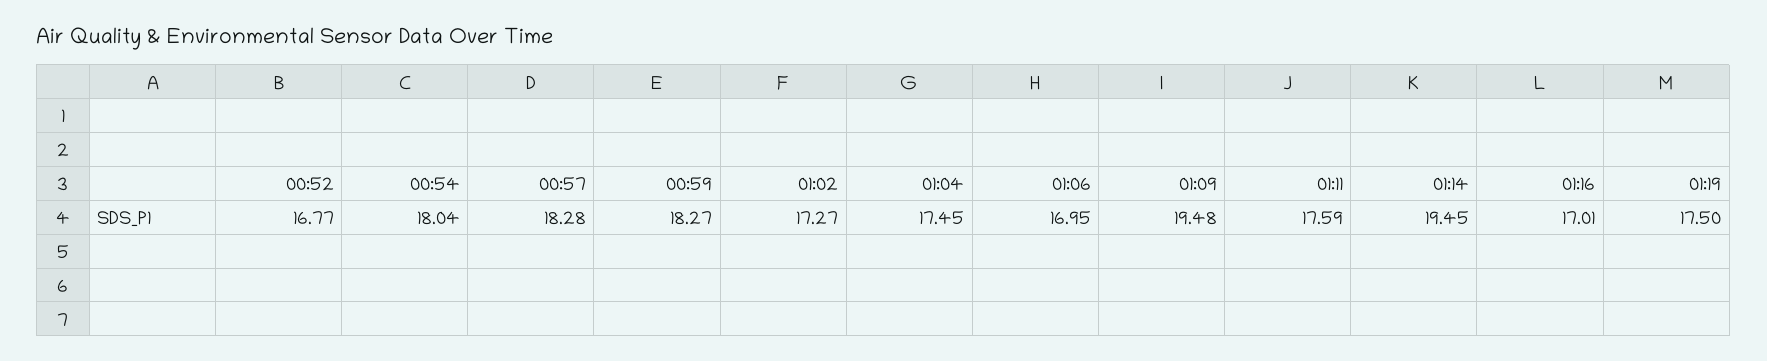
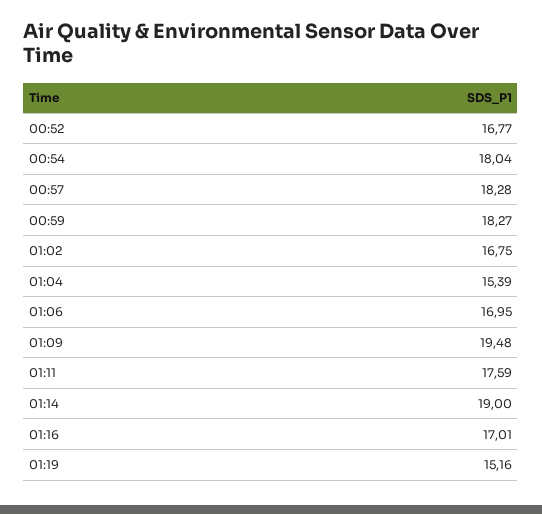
  {
    "00:52": 16.77,
    "00:54": 18.04,
    "00:57": 18.28,
    "00:59": 18.27,
-   "01:02": 17.27,
+   "01:02": 16.75,
-   "01:04": 17.45,
+   "01:04": 15.39,
    "01:06": 16.95,
    "01:09": 19.48,
    "01:11": 17.59,
-   "01:14": 19.45,
+   "01:14": 19,
    "01:16": 17.01,
-   "01:19": 17.5
+   "01:19": 15.16
  }

